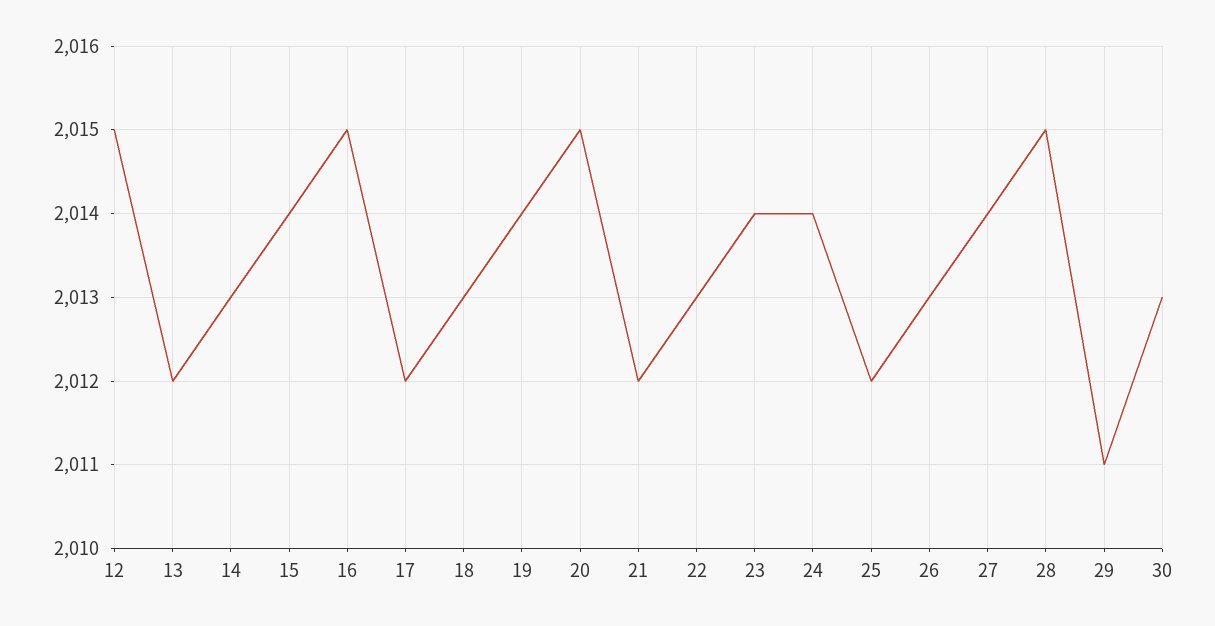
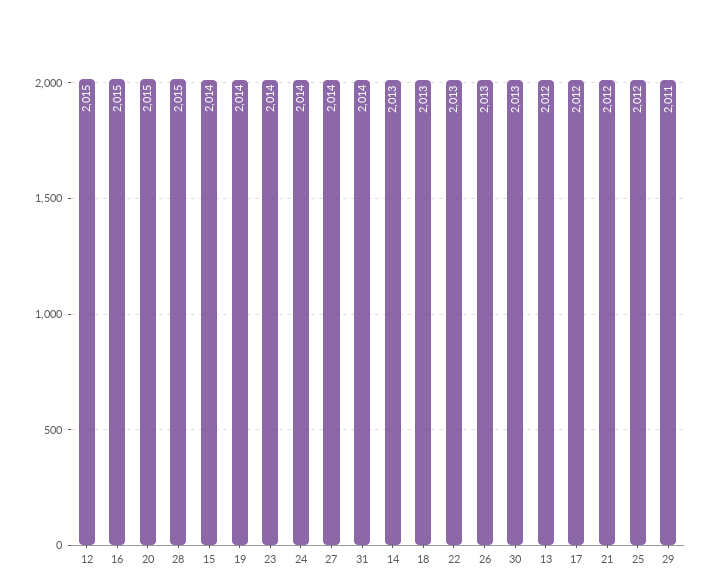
  {
    "12": 2015,
    "13": 2012,
    "14": 2013,
    "15": 2014,
    "16": 2015,
    "17": 2012,
    "18": 2013,
    "19": 2014,
    "20": 2015,
    "21": 2012,
    "22": 2013,
    "23": 2014,
    "24": 2014,
    "25": 2012,
    "26": 2013,
    "27": 2014,
    "28": 2015,
    "29": 2011,
-   "30": 2013
+   "30": 2013,
+   "31": 2014
  }

